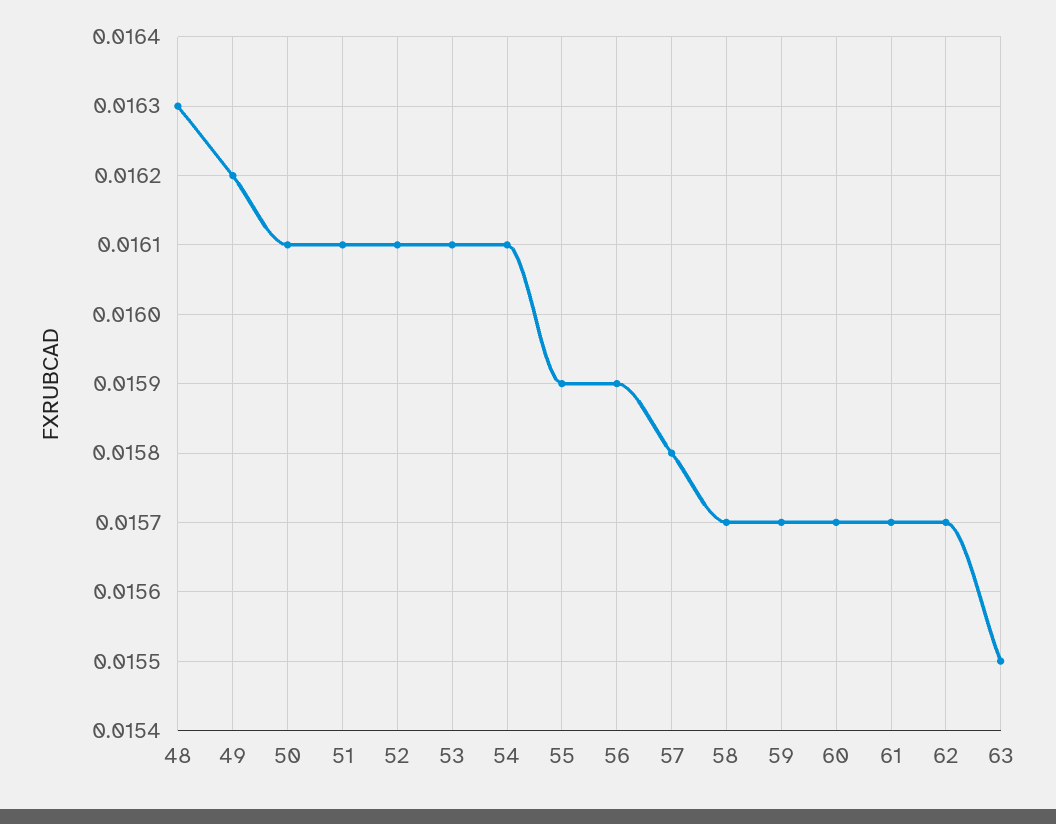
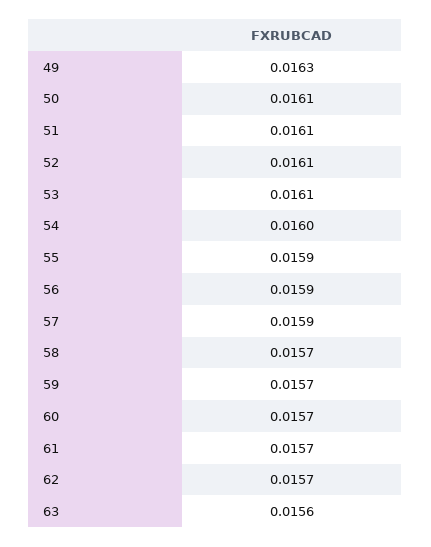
  {
-   "48": 0.0163,
-   "49": 0.0162,
+   "49": 0.0163,
    "50": 0.0161,
    "51": 0.0161,
    "52": 0.0161,
    "53": 0.0161,
-   "54": 0.0161,
+   "54": 0.016,
    "55": 0.0159,
    "56": 0.0159,
-   "57": 0.0158,
+   "57": 0.0159,
    "58": 0.0157,
    "59": 0.0157,
    "60": 0.0157,
    "61": 0.0157,
    "62": 0.0157,
-   "63": 0.0155
+   "63": 0.0156
  }

